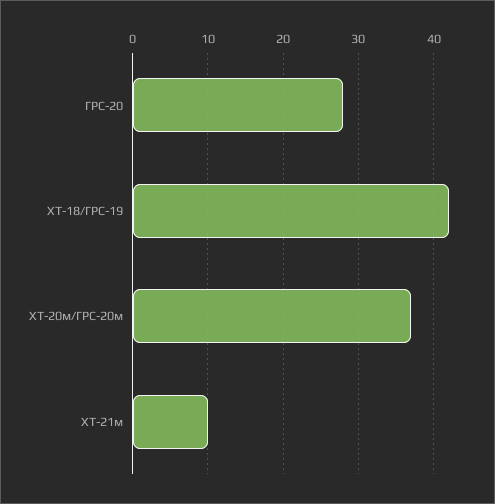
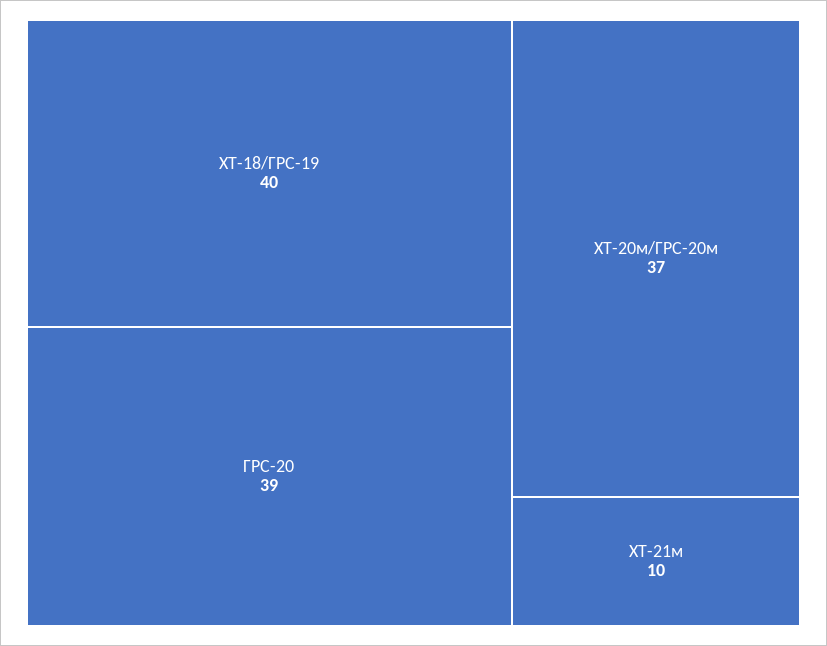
  {
-   "ГРС-20": 28,
+   "ГРС-20": 39,
-   "ХТ-18/ГРС-19": 42,
+   "ХТ-18/ГРС-19": 40,
    "ХТ-20м/ГРС-20м": 37,
    "ХТ-21м": 10
  }

